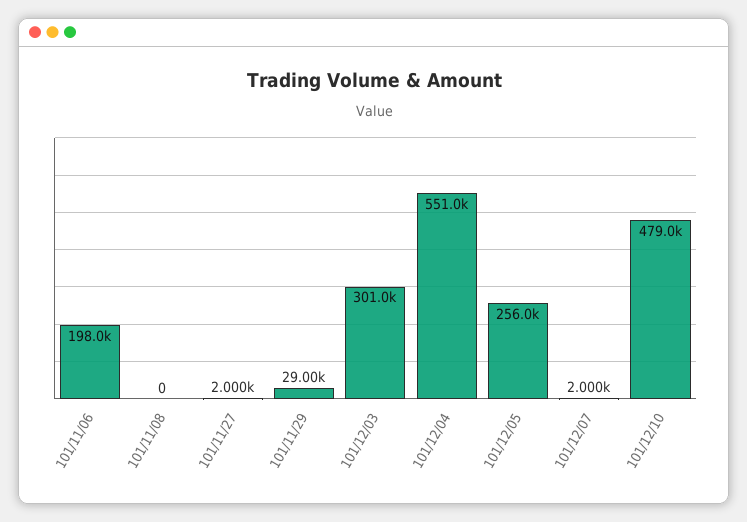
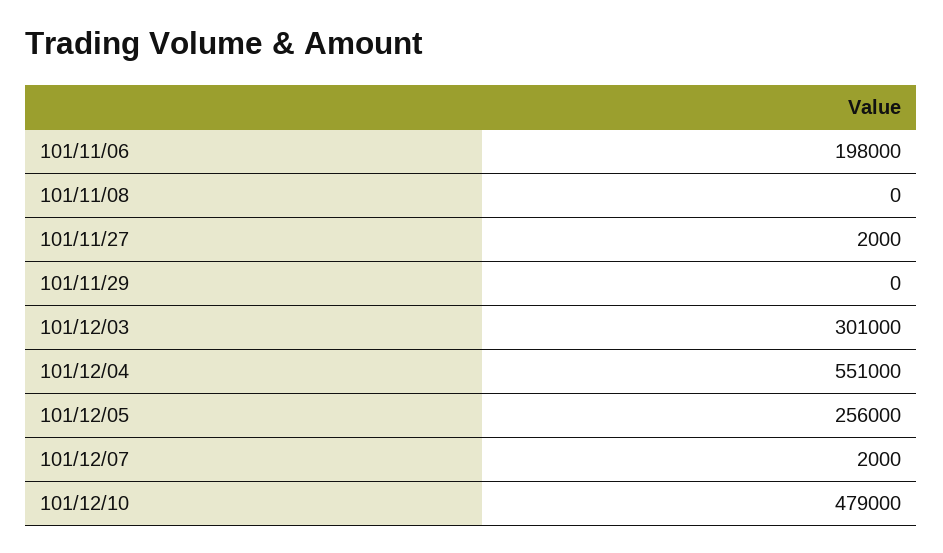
  {
    "101/11/06": 198000,
    "101/11/08": 0,
    "101/11/27": 2000,
-   "101/11/29": 29000,
+   "101/11/29": 0,
    "101/12/03": 301000,
    "101/12/04": 551000,
    "101/12/05": 256000,
    "101/12/07": 2000,
    "101/12/10": 479000
  }

